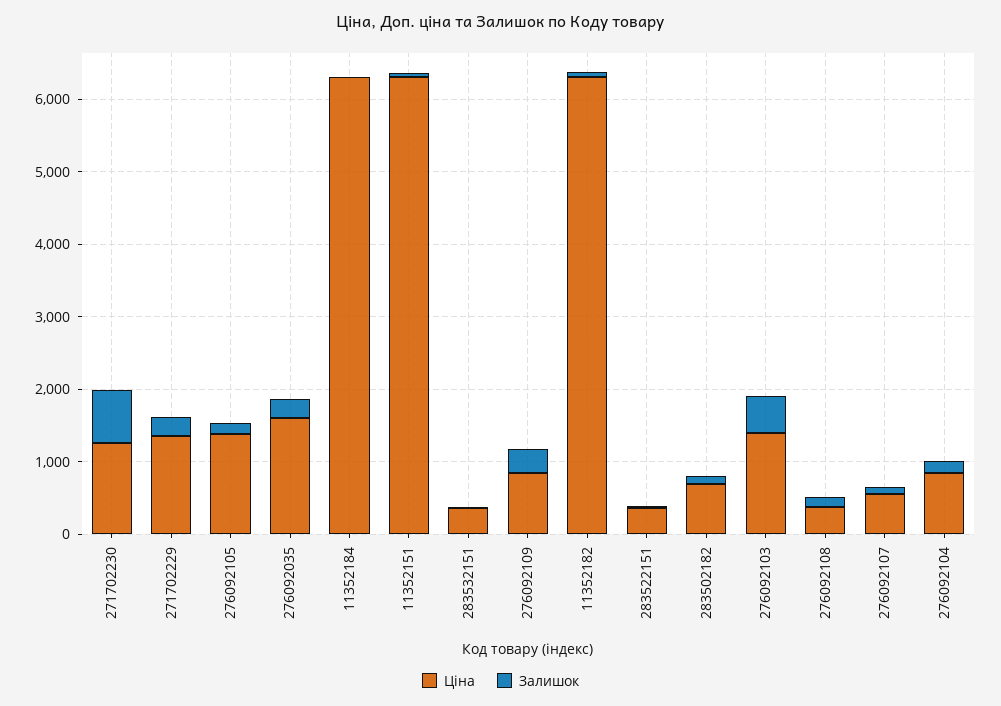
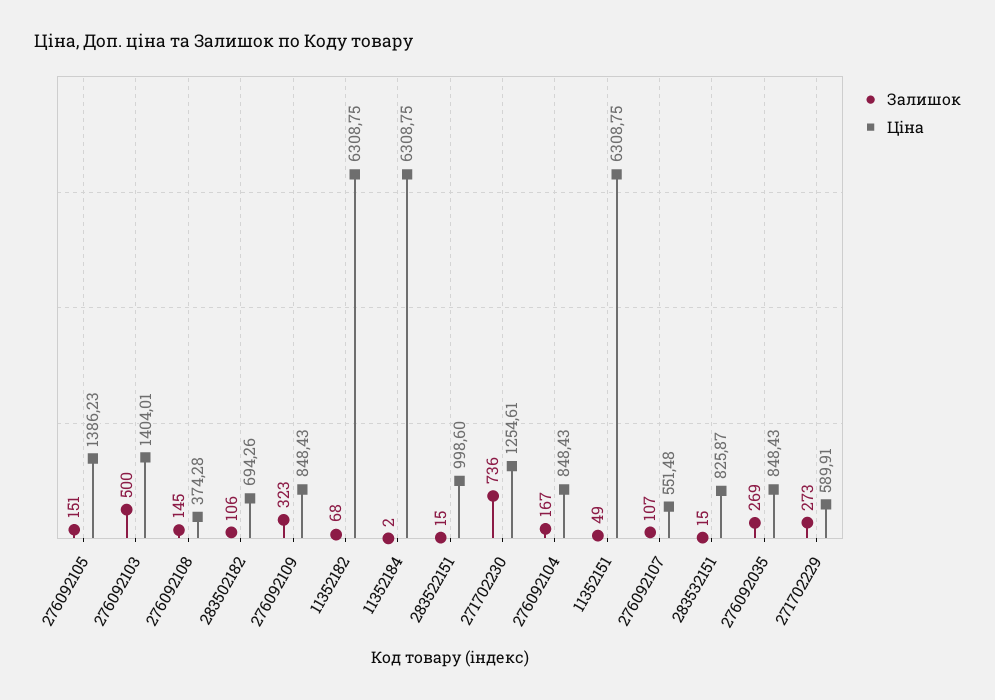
  {
    "Ціна": {
      "271702230": 1254.61,
-     "271702229": 1400,
+     "271702229": 589.91,
      "276092105": 1386.23,
-     "276092035": 1600,
+     "276092035": 848.43,
      "11352184": 6308.75,
      "11352151": 6308.75,
-     "283532151": 400,
+     "283532151": 825.87,
      "276092109": 848.43,
      "11352182": 6308.75,
-     "283522151": 400,
+     "283522151": 998.6,
      "283502182": 694.26,
      "276092103": 1404.01,
      "276092108": 374.28,
      "276092107": 551.48,
      "276092104": 848.43
    },
    "Залишок": {
      "271702230": 736,
      "271702229": 273,
      "276092105": 151,
      "276092035": 269,
      "11352184": 2,
      "11352151": 49,
      "283532151": 15,
      "276092109": 323,
      "11352182": 68,
      "283522151": 15,
      "283502182": 106,
      "276092103": 500,
      "276092108": 145,
      "276092107": 107,
      "276092104": 167
    }
  }

